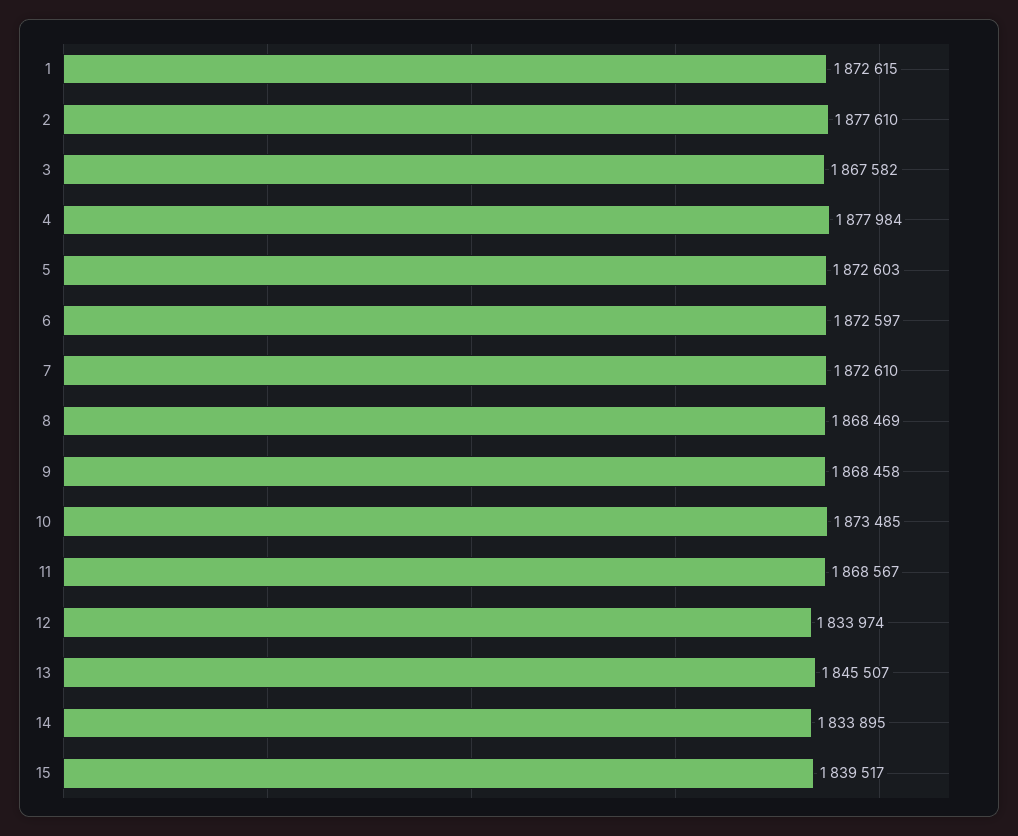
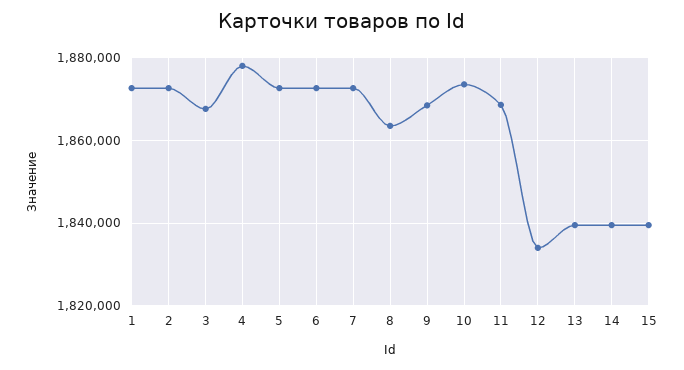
  {
    "1": 1872615,
-   "2": 1877610,
+   "2": 1872000,
    "3": 1867582,
    "4": 1877984,
    "5": 1872603,
    "6": 1872597,
    "7": 1872610,
-   "8": 1868469,
+   "8": 1864000,
    "9": 1868458,
    "10": 1873485,
    "11": 1868567,
    "12": 1833974,
-   "13": 1845507,
+   "13": 1840000,
-   "14": 1833895,
+   "14": 1840000,
    "15": 1839517
  }

